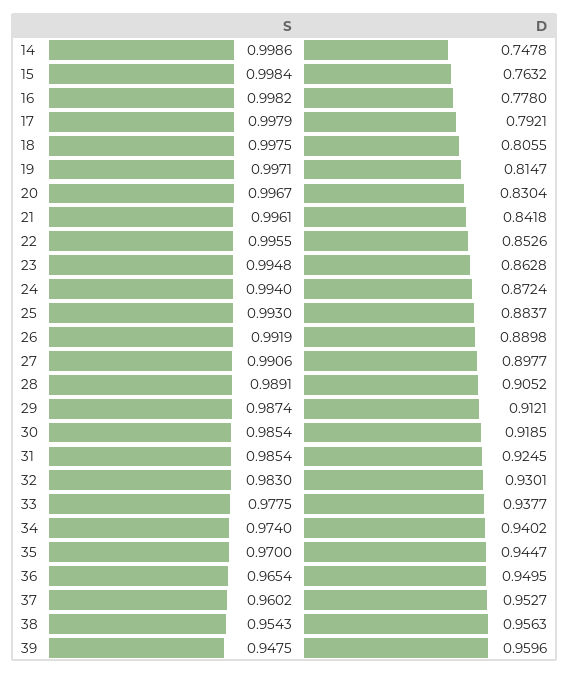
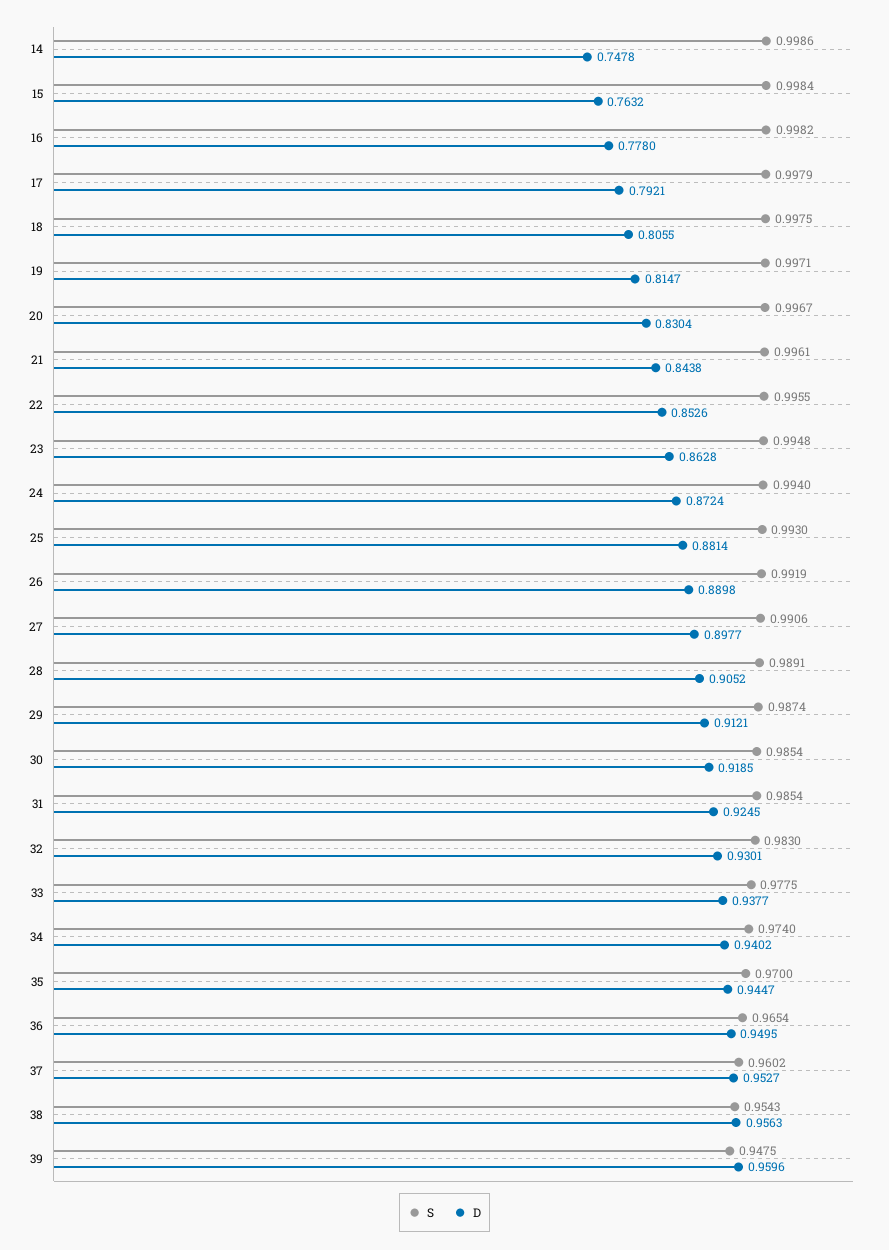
  {
    "S": {
      "14": 0.9986,
      "15": 0.9984,
      "16": 0.9982,
      "17": 0.9979,
      "18": 0.9975,
      "19": 0.9971,
      "20": 0.9967,
      "21": 0.9961,
      "22": 0.9955,
      "23": 0.9948,
      "24": 0.994,
      "25": 0.993,
      "26": 0.9919,
      "27": 0.9906,
      "28": 0.9891,
      "29": 0.9874,
      "30": 0.9854,
      "31": 0.9854,
      "32": 0.983,
      "33": 0.9775,
      "34": 0.974,
      "35": 0.97,
      "36": 0.9654,
      "37": 0.9602,
      "38": 0.9543,
      "39": 0.9475
    },
    "D": {
      "14": 0.7478,
      "15": 0.7632,
      "16": 0.778,
      "17": 0.7921,
      "18": 0.8055,
      "19": 0.8147,
      "20": 0.8304,
-     "21": 0.8418,
+     "21": 0.8438,
      "22": 0.8526,
      "23": 0.8628,
      "24": 0.8724,
-     "25": 0.8837,
+     "25": 0.8814,
      "26": 0.8898,
      "27": 0.8977,
      "28": 0.9052,
      "29": 0.9121,
      "30": 0.9185,
      "31": 0.9245,
      "32": 0.9301,
      "33": 0.9377,
      "34": 0.9402,
      "35": 0.9447,
      "36": 0.9495,
      "37": 0.9527,
      "38": 0.9563,
      "39": 0.9596
    }
  }

